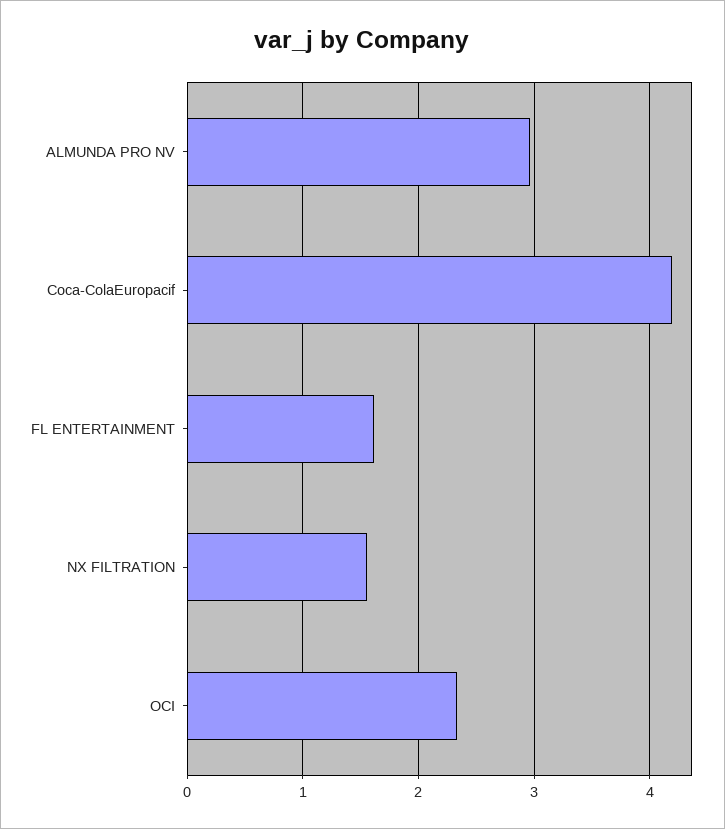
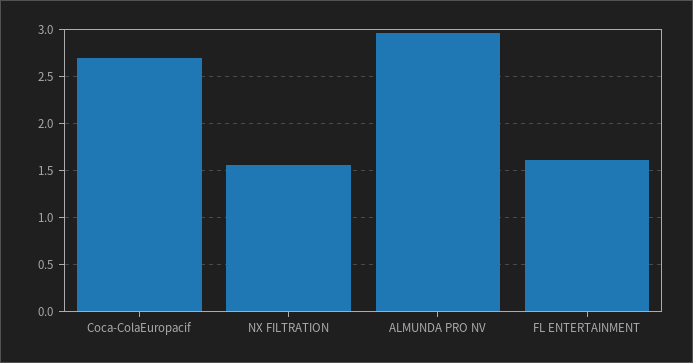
  {
    "ALMUNDA PRO NV": 3,
-   "Coca-ColaEuropacif": 4.2,
+   "Coca-ColaEuropacif": 2.7,
    "FL ENTERTAINMENT": 1.6,
-   "NX FILTRATION": 1.6,
+   "NX FILTRATION": 1.6
-   "OCI": 2.3
  }

